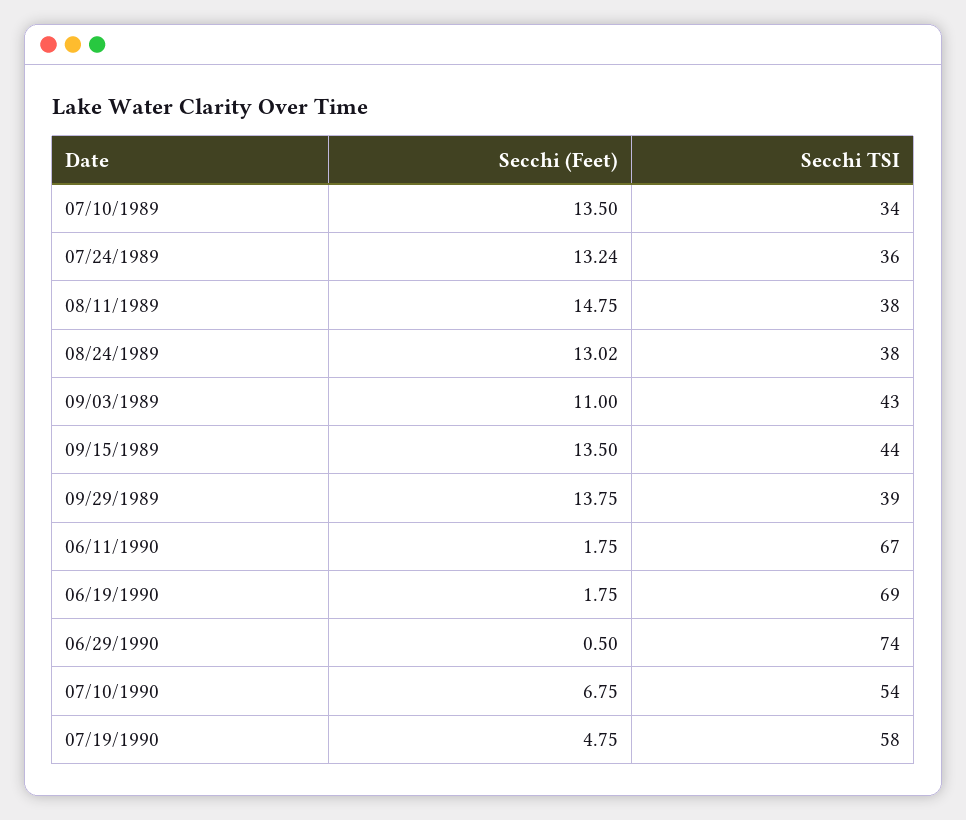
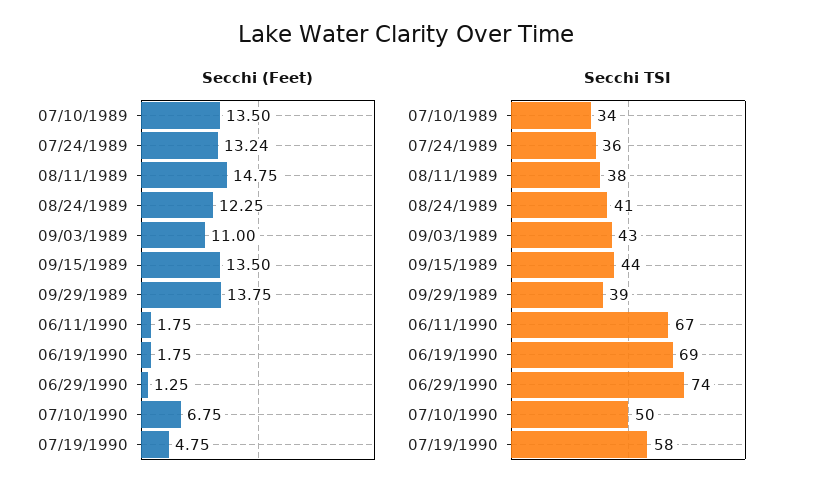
  {
    "Secchi (Feet)": {
      "07/10/1989": 13.5,
      "07/24/1989": 13.24,
      "08/11/1989": 14.75,
-     "08/24/1989": 13.02,
+     "08/24/1989": 12.25,
      "09/03/1989": 11,
      "09/15/1989": 13.5,
      "09/29/1989": 13.75,
      "06/11/1990": 1.75,
      "06/19/1990": 1.75,
-     "06/29/1990": 0.5,
+     "06/29/1990": 1.25,
      "07/10/1990": 6.75,
      "07/19/1990": 4.75
    },
    "Secchi TSI": {
      "07/10/1989": 34,
      "07/24/1989": 36,
      "08/11/1989": 38,
-     "08/24/1989": 38,
+     "08/24/1989": 41,
      "09/03/1989": 43,
      "09/15/1989": 44,
      "09/29/1989": 39,
      "06/11/1990": 67,
      "06/19/1990": 69,
      "06/29/1990": 74,
-     "07/10/1990": 54,
+     "07/10/1990": 50,
      "07/19/1990": 58
    }
  }

